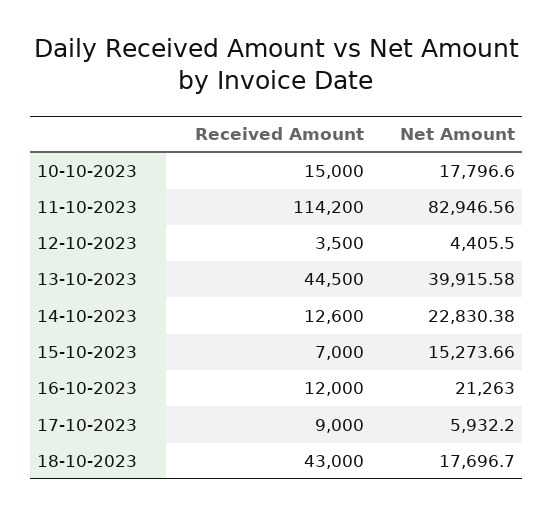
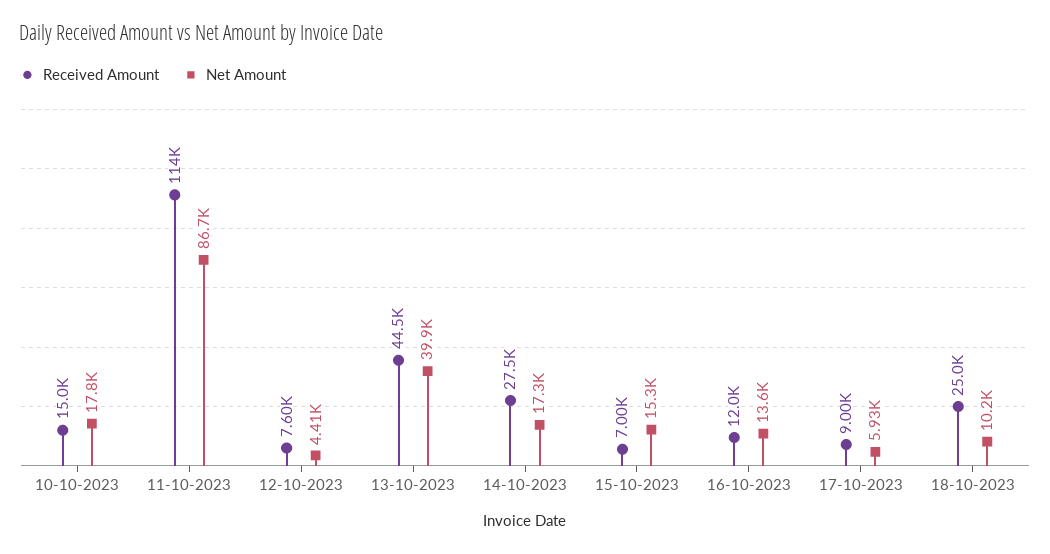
  {
    "Received Amount": {
      "10-10-2023": 15000,
      "11-10-2023": 114200,
-     "12-10-2023": 3500,
+     "12-10-2023": 7600,
      "13-10-2023": 44500,
-     "14-10-2023": 12600,
+     "14-10-2023": 27500,
      "15-10-2023": 7000,
      "16-10-2023": 12000,
      "17-10-2023": 9000,
-     "18-10-2023": 43000
+     "18-10-2023": 25000
    },
    "Net Amount": {
      "10-10-2023": 17796.6,
-     "11-10-2023": 82946.56,
+     "11-10-2023": 86700,
      "12-10-2023": 4405.5,
      "13-10-2023": 39915.58,
-     "14-10-2023": 22830.38,
+     "14-10-2023": 17300,
      "15-10-2023": 15273.66,
-     "16-10-2023": 21263,
+     "16-10-2023": 13600,
      "17-10-2023": 5932.2,
-     "18-10-2023": 17696.7
+     "18-10-2023": 10200
    }
  }

